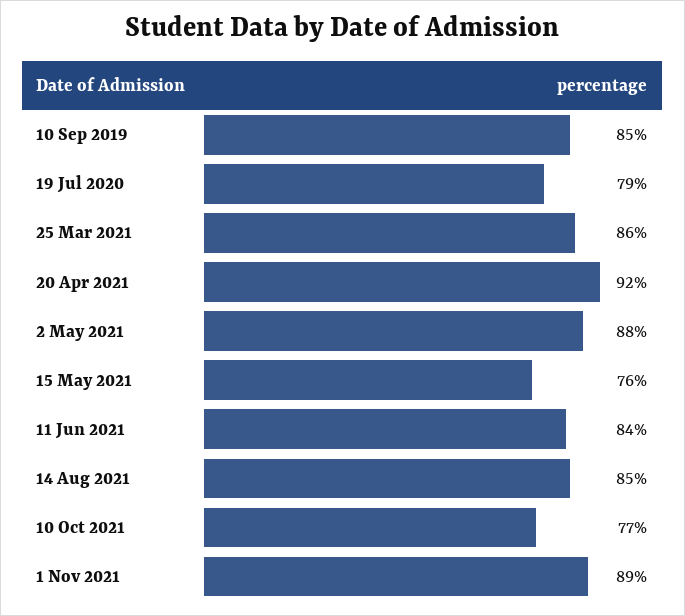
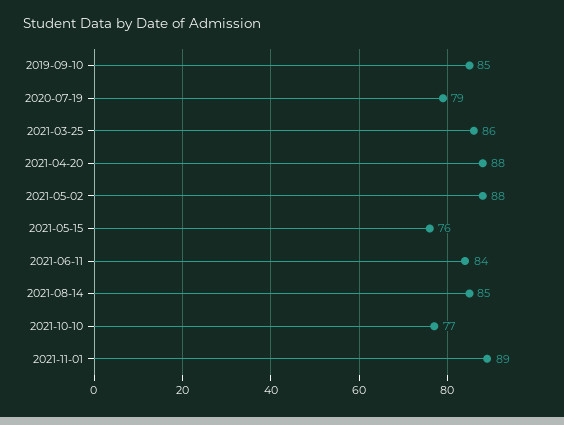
  {
    "10 Sep 2019": 85,
    "19 Jul 2020": 79,
    "25 Mar 2021": 86,
-   "20 Apr 2021": 92,
+   "20 Apr 2021": 88,
    "2 May 2021": 88,
    "15 May 2021": 76,
    "11 Jun 2021": 84,
    "14 Aug 2021": 85,
    "10 Oct 2021": 77,
    "1 Nov 2021": 89
  }

